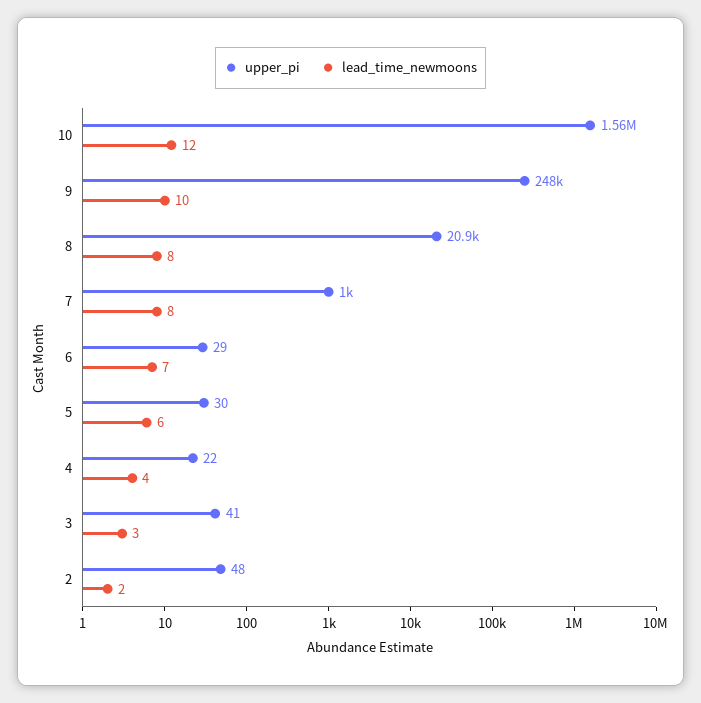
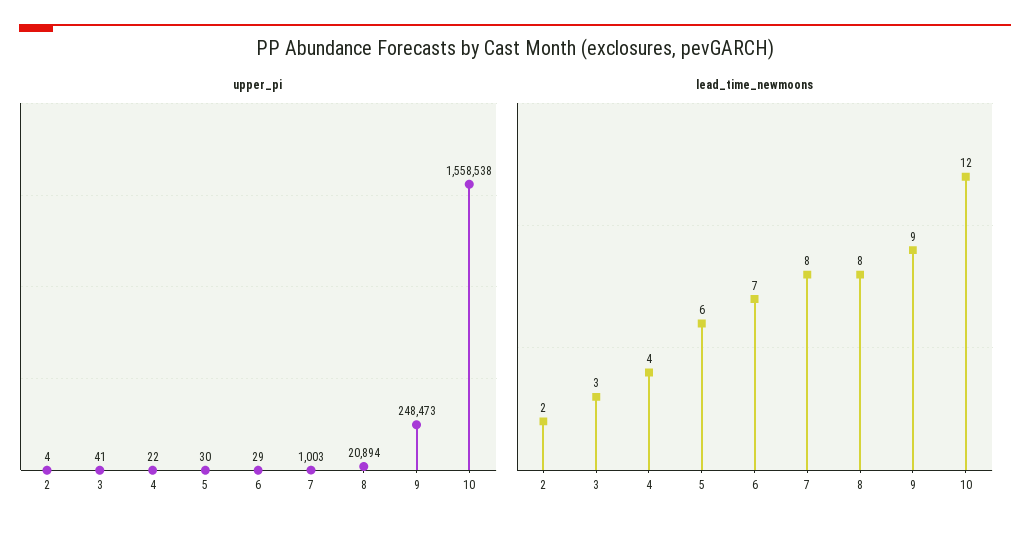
  {
    "upper_pi": {
      "10": 1558538,
      "9": 248473,
      "8": 20894,
      "7": 1003,
      "6": 29,
      "5": 30,
      "4": 22,
      "3": 41,
-     "2": 48
+     "2": 4
    },
    "lead_time_newmoons": {
      "10": 12,
-     "9": 10,
+     "9": 9,
      "8": 8,
      "7": 8,
      "6": 7,
      "5": 6,
      "4": 4,
      "3": 3,
      "2": 2
    }
  }

